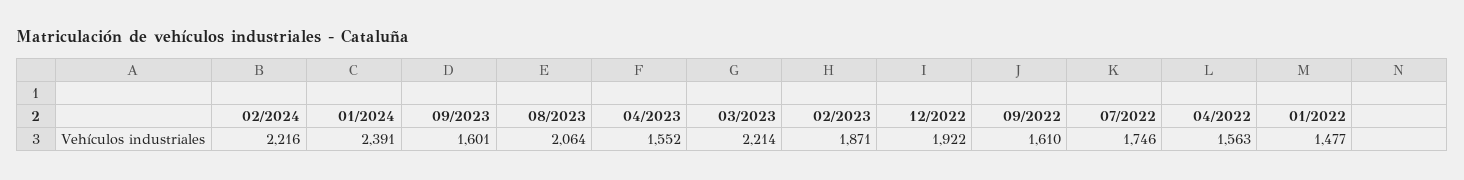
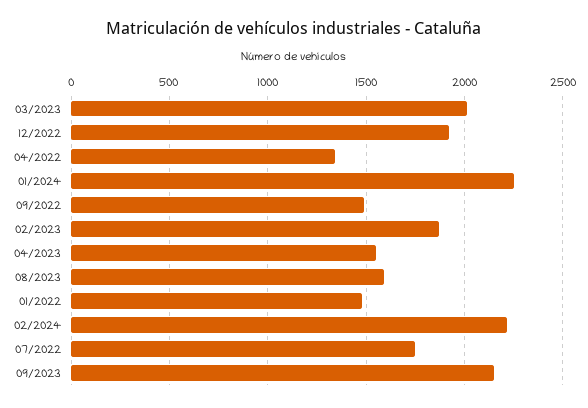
  {
    "02/2024": 2216,
-   "01/2024": 2391,
+   "01/2024": 2250,
-   "09/2023": 1601,
+   "09/2023": 2150,
-   "08/2023": 2064,
+   "08/2023": 1600,
    "04/2023": 1552,
-   "03/2023": 2214,
+   "03/2023": 2000,
    "02/2023": 1871,
    "12/2022": 1922,
-   "09/2022": 1610,
+   "09/2022": 1500,
    "07/2022": 1746,
-   "04/2022": 1563,
+   "04/2022": 1350,
    "01/2022": 1477
  }

